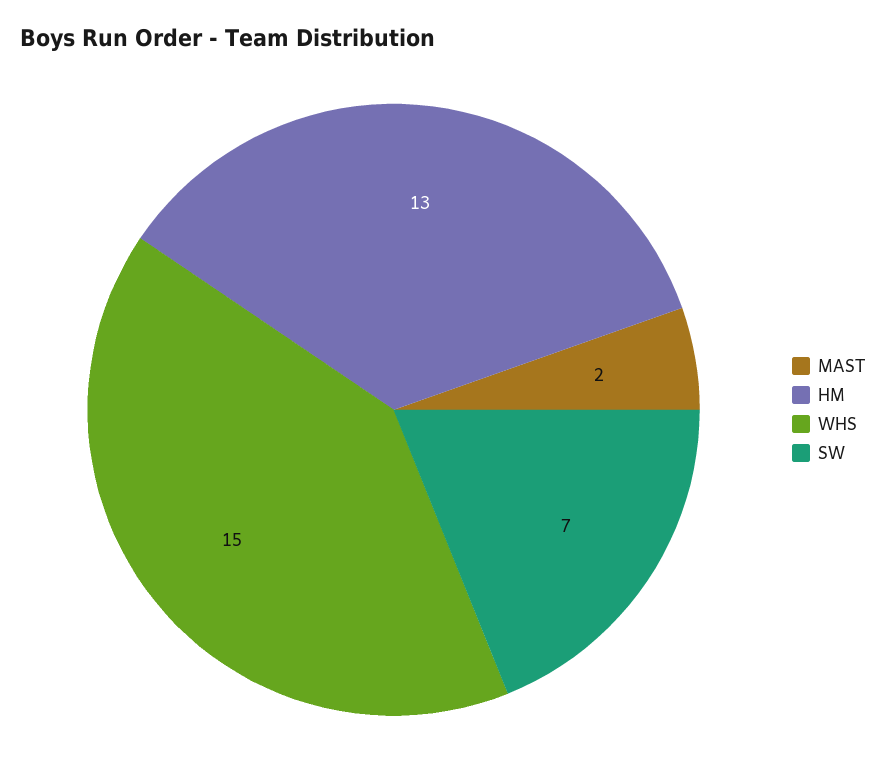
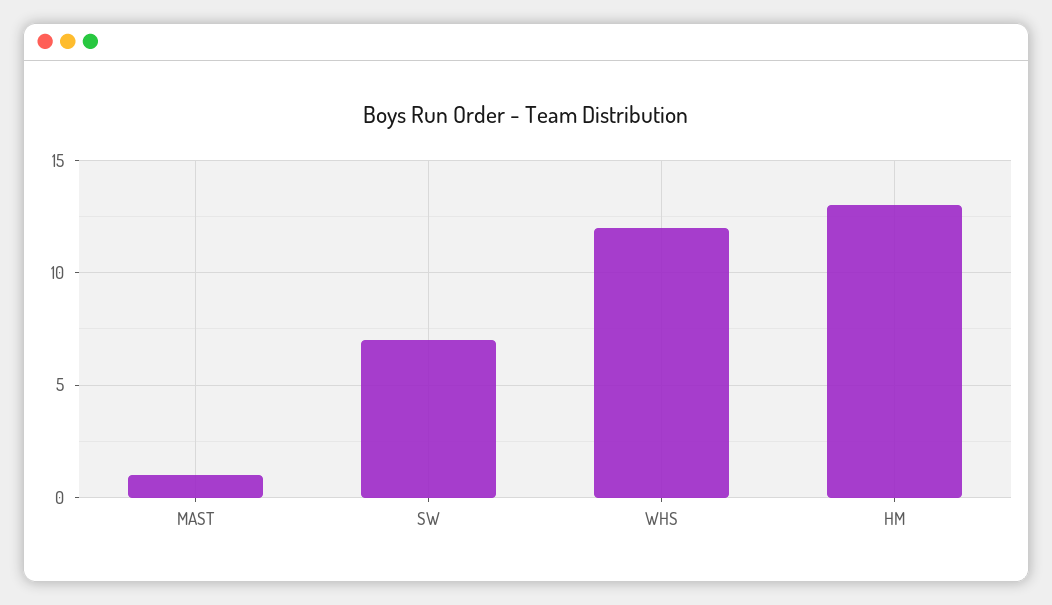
  {
-   "MAST": 2,
+   "MAST": 1,
    "HM": 13,
-   "WHS": 15,
+   "WHS": 12,
    "SW": 7
  }

